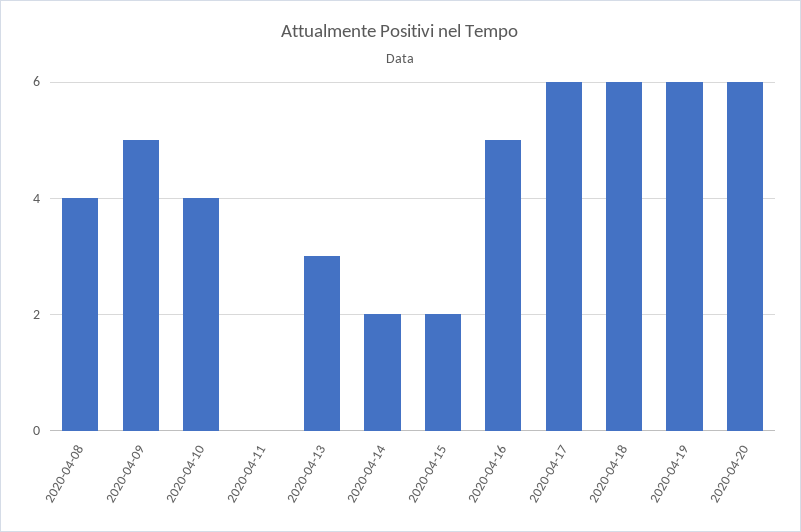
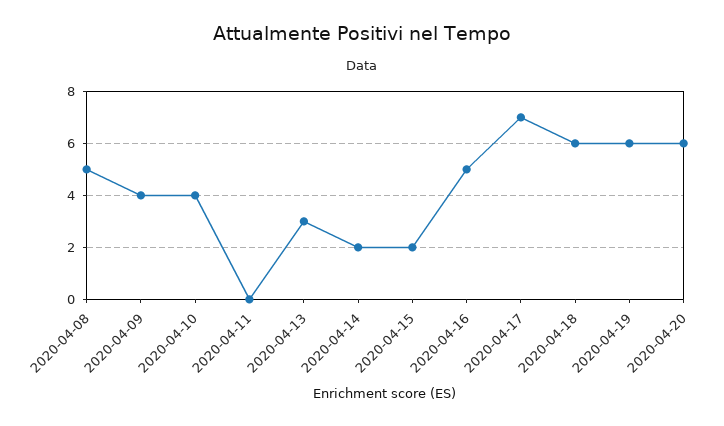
  {
-   "2020-04-08": 4,
+   "2020-04-08": 5,
-   "2020-04-09": 5,
+   "2020-04-09": 4,
    "2020-04-10": 4,
    "2020-04-11": 0,
    "2020-04-13": 3,
    "2020-04-14": 2,
    "2020-04-15": 2,
    "2020-04-16": 5,
-   "2020-04-17": 6,
+   "2020-04-17": 7,
    "2020-04-18": 6,
    "2020-04-19": 6,
    "2020-04-20": 6
  }

